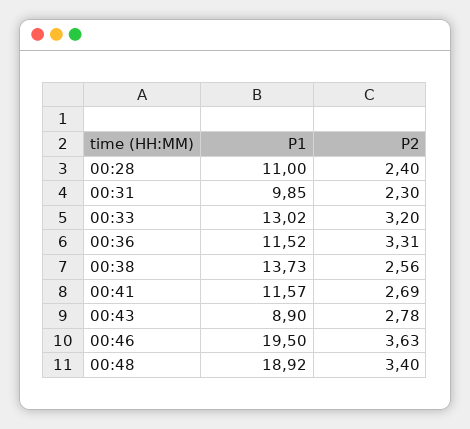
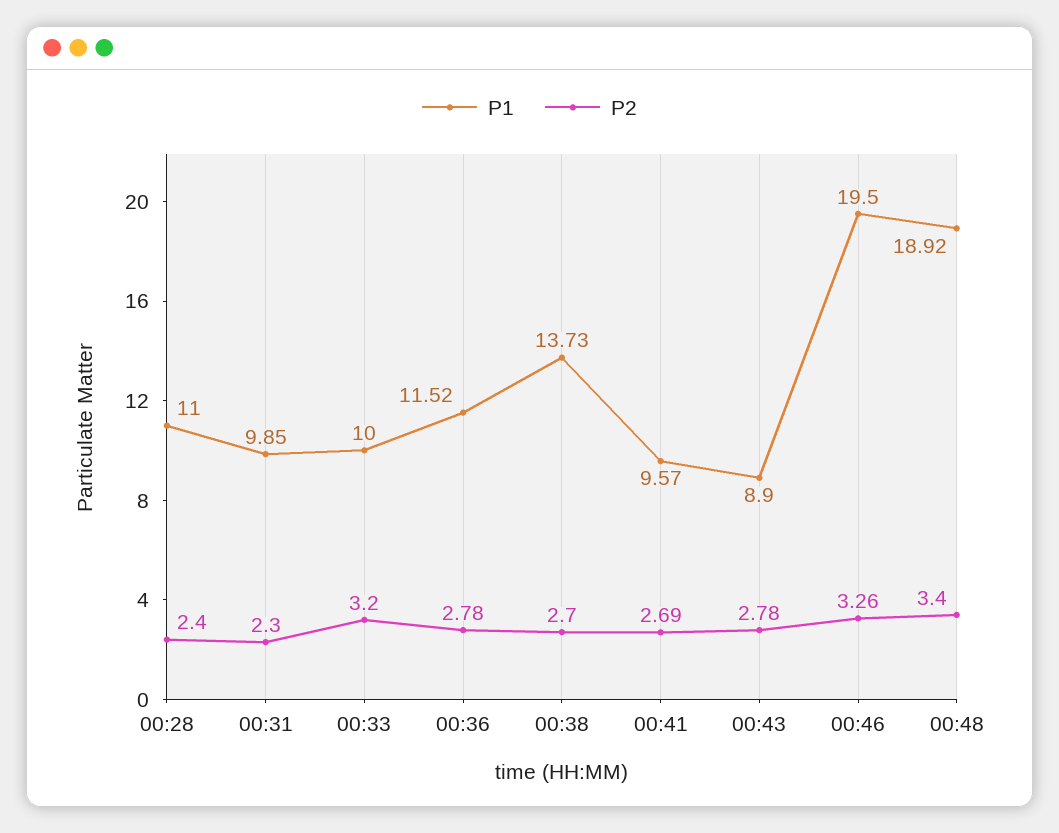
  {
    "P1": {
      "00:28": 11,
      "00:31": 9.85,
-     "00:33": 13.02,
+     "00:33": 10,
      "00:36": 11.52,
      "00:38": 13.73,
-     "00:41": 11.57,
+     "00:41": 9.57,
      "00:43": 8.9,
      "00:46": 19.5,
      "00:48": 18.92
    },
    "P2": {
      "00:28": 2.4,
      "00:31": 2.3,
      "00:33": 3.2,
-     "00:36": 3.31,
+     "00:36": 2.78,
-     "00:38": 2.56,
+     "00:38": 2.7,
      "00:41": 2.69,
      "00:43": 2.78,
-     "00:46": 3.63,
+     "00:46": 3.26,
      "00:48": 3.4
    }
  }

